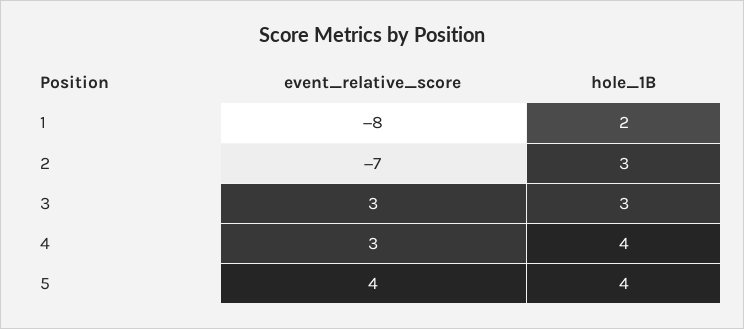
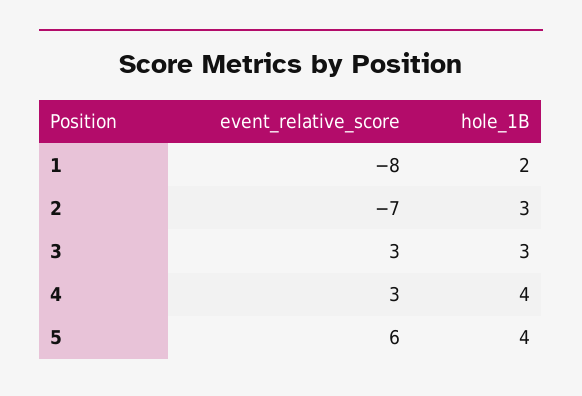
  {
    "event_relative_score": {
      "1": -8,
      "2": -7,
      "3": 3,
      "4": 3,
-     "5": 4
+     "5": 6
    },
    "hole_1B": {
      "1": 2,
      "2": 3,
      "3": 3,
      "4": 4,
      "5": 4
    }
  }

